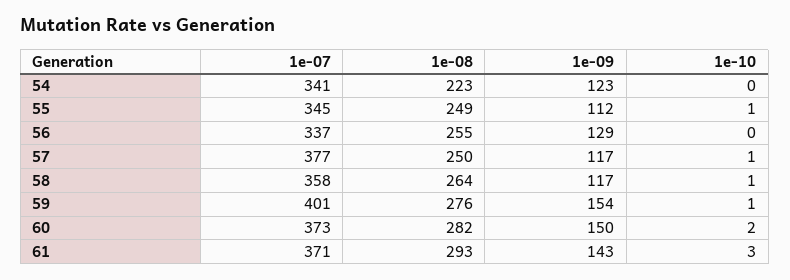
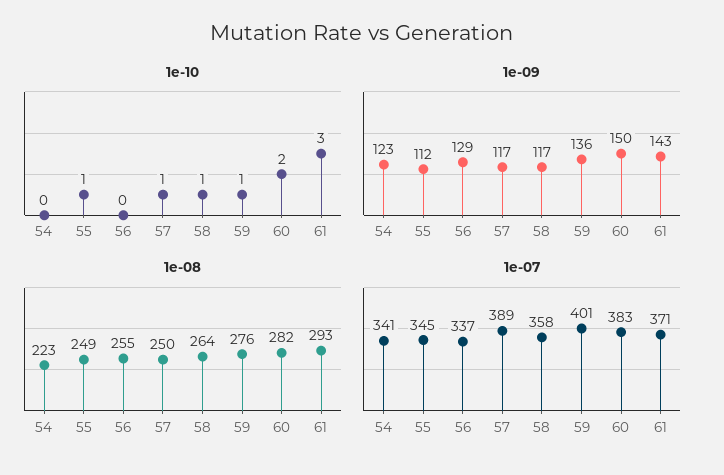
  {
    "1e-07": {
      "54": 341,
      "55": 345,
      "56": 337,
-     "57": 377,
+     "57": 389,
      "58": 358,
      "59": 401,
-     "60": 373,
+     "60": 383,
      "61": 371
    },
    "1e-08": {
      "54": 223,
      "55": 249,
      "56": 255,
      "57": 250,
      "58": 264,
      "59": 276,
      "60": 282,
      "61": 293
    },
    "1e-09": {
      "54": 123,
      "55": 112,
      "56": 129,
      "57": 117,
      "58": 117,
-     "59": 154,
+     "59": 136,
      "60": 150,
      "61": 143
    },
    "1e-10": {
      "54": 0,
      "55": 1,
      "56": 0,
      "57": 1,
      "58": 1,
      "59": 1,
      "60": 2,
      "61": 3
    }
  }

